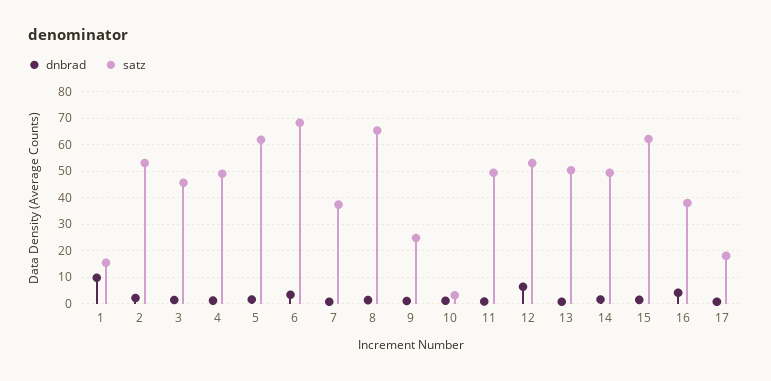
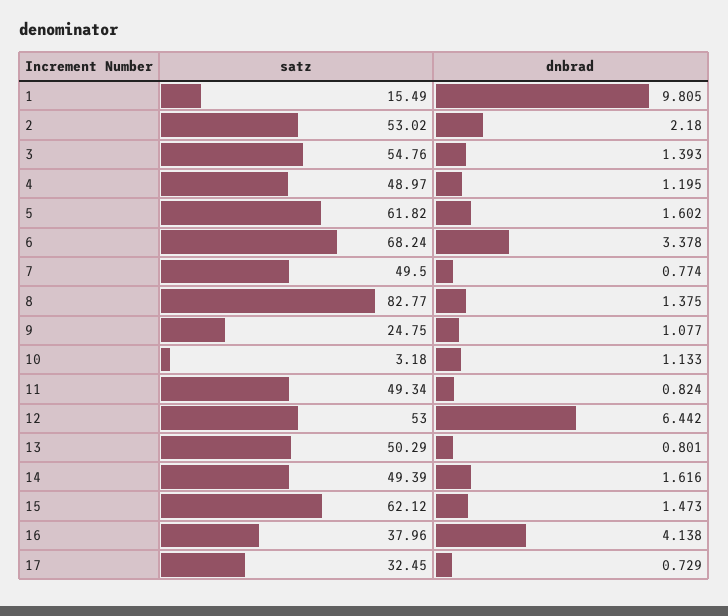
  {
    "dnbrad": {
      "1": 9.805,
      "2": 2.18,
      "3": 1.393,
      "4": 1.195,
      "5": 1.602,
      "6": 3.378,
      "7": 0.774,
      "8": 1.375,
      "9": 1.077,
      "10": 1.133,
      "11": 0.824,
      "12": 6.442,
      "13": 0.801,
      "14": 1.616,
      "15": 1.473,
      "16": 4.138,
      "17": 0.729
    },
    "satz": {
      "1": 15.49,
      "2": 53.02,
-     "3": 45,
+     "3": 54.76,
      "4": 48.97,
      "5": 61.82,
      "6": 68.24,
-     "7": 37.5,
+     "7": 49.5,
-     "8": 65,
+     "8": 82.77,
      "9": 24.75,
      "10": 3.18,
      "11": 49.34,
      "12": 53,
      "13": 50.29,
      "14": 49.39,
      "15": 62.12,
      "16": 37.96,
-     "17": 17.5
+     "17": 32.45
    }
  }

